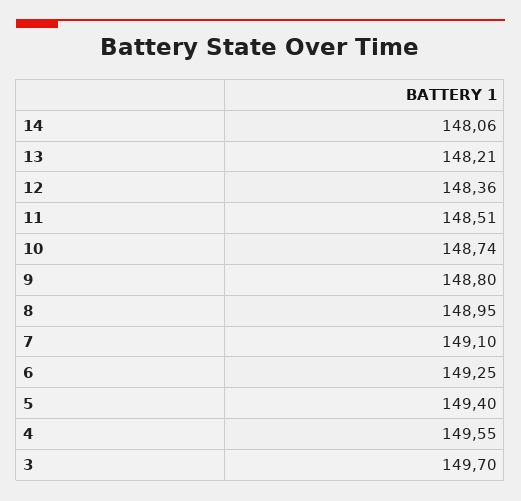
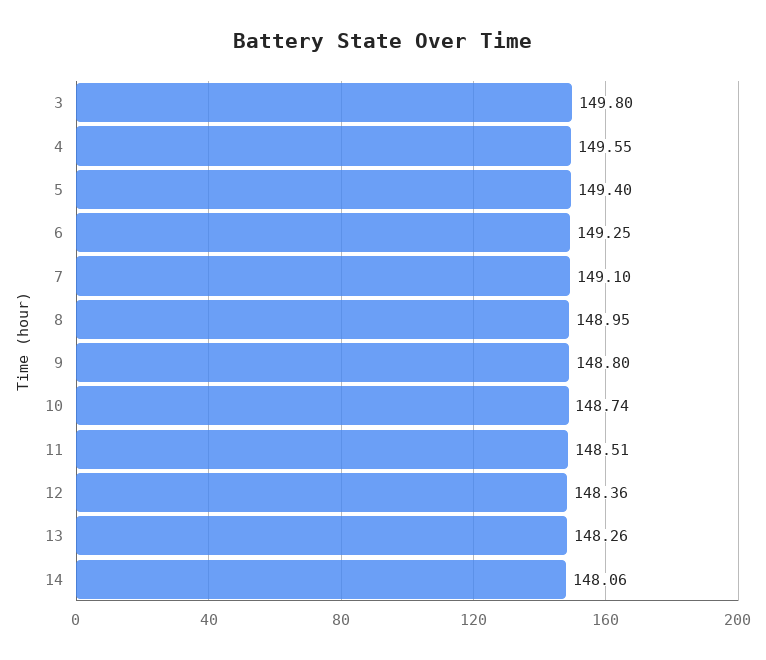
  {
    "14": 148.06,
-   "13": 148.21,
+   "13": 148.26,
    "12": 148.36,
    "11": 148.51,
    "10": 148.74,
    "9": 148.8,
    "8": 148.95,
    "7": 149.1,
    "6": 149.25,
    "5": 149.4,
    "4": 149.55,
-   "3": 149.7
+   "3": 149.8
  }

